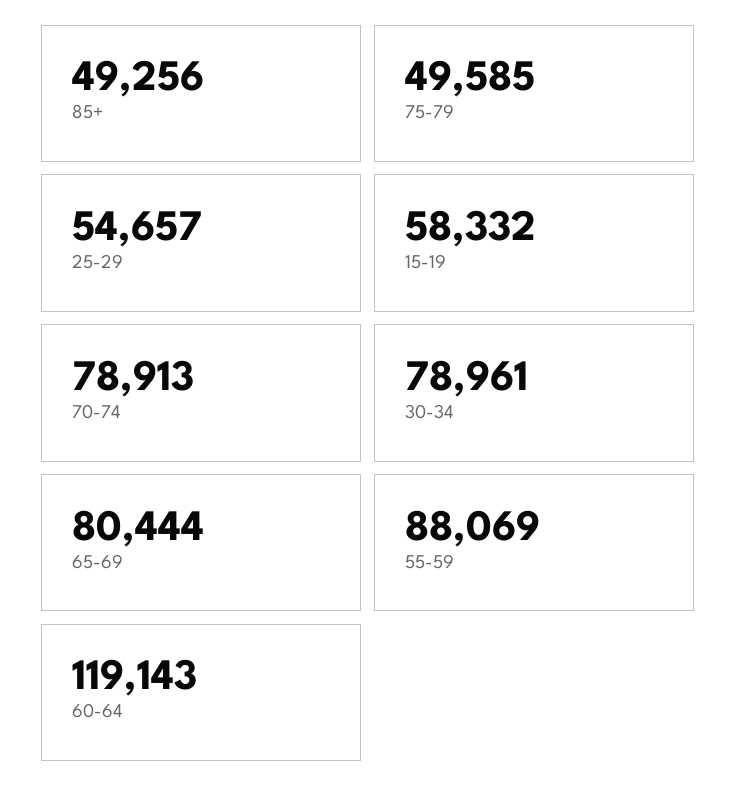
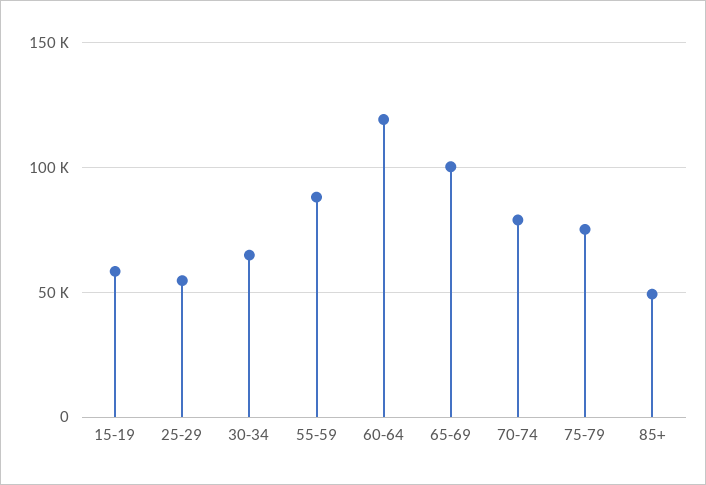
  {
    "85+": 49256,
-   "75-79": 49585,
+   "75-79": 75000,
    "25-29": 54657,
    "15-19": 58332,
    "70-74": 78913,
-   "30-34": 78961,
+   "30-34": 65000,
-   "65-69": 80444,
+   "65-69": 100000,
    "55-59": 88069,
    "60-64": 119143
  }

